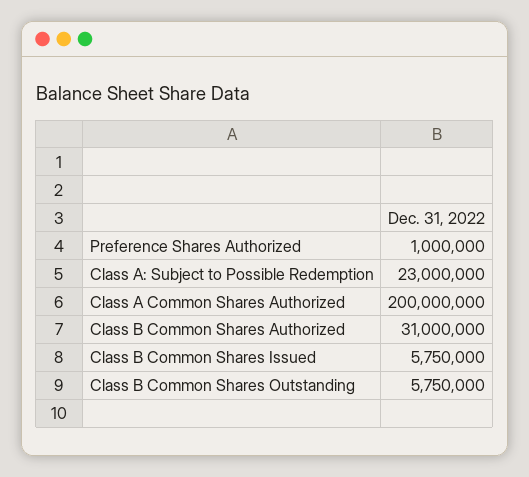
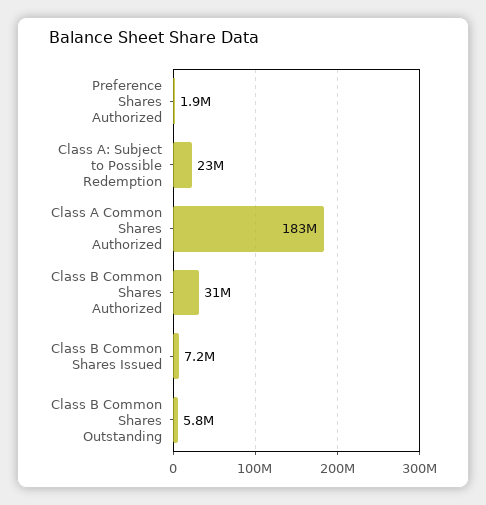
  {
-   "Preference Shares Authorized": 1000000,
+   "Preference Shares Authorized": 1900000,
    "Class A: Subject to Possible Redemption": 23000000,
-   "Class A Common Shares Authorized": 200000000,
+   "Class A Common Shares Authorized": 183000000,
    "Class B Common Shares Authorized": 31000000,
-   "Class B Common Shares Issued": 5750000,
+   "Class B Common Shares Issued": 7200000,
    "Class B Common Shares Outstanding": 5750000
  }

